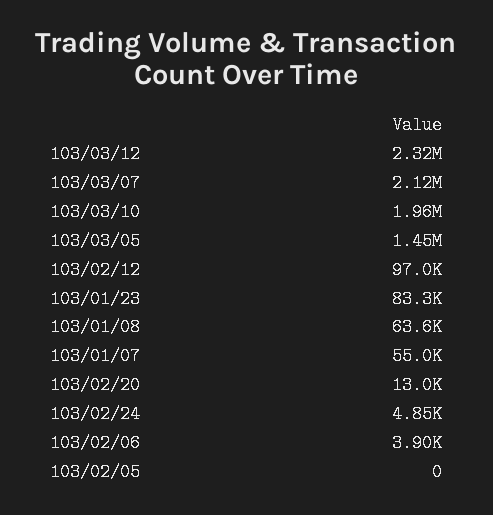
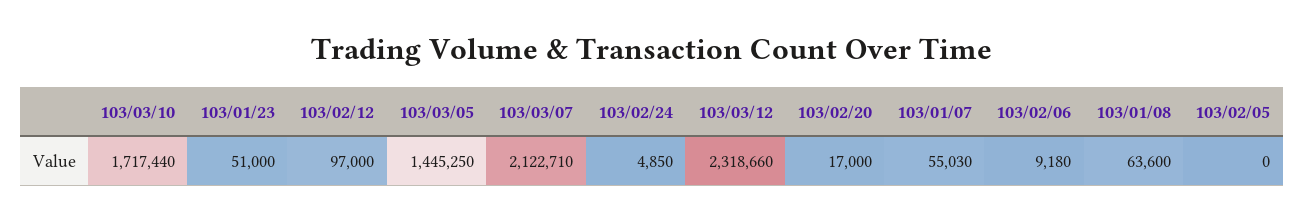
  {
    "103/03/12": 2318660,
    "103/03/07": 2122710,
-   "103/03/10": 1960000,
+   "103/03/10": 1717440,
    "103/03/05": 1445250,
    "103/02/12": 97000,
-   "103/01/23": 83300,
+   "103/01/23": 51000,
    "103/01/08": 63600,
    "103/01/07": 55030,
-   "103/02/20": 13000,
+   "103/02/20": 17000,
    "103/02/24": 4850,
-   "103/02/06": 3900,
+   "103/02/06": 9180,
    "103/02/05": 0
  }

